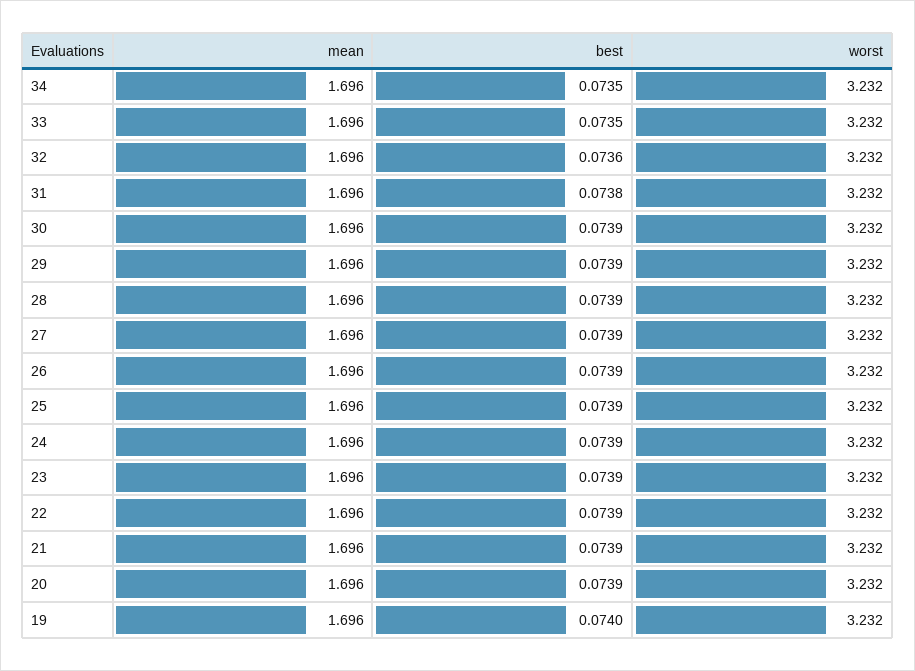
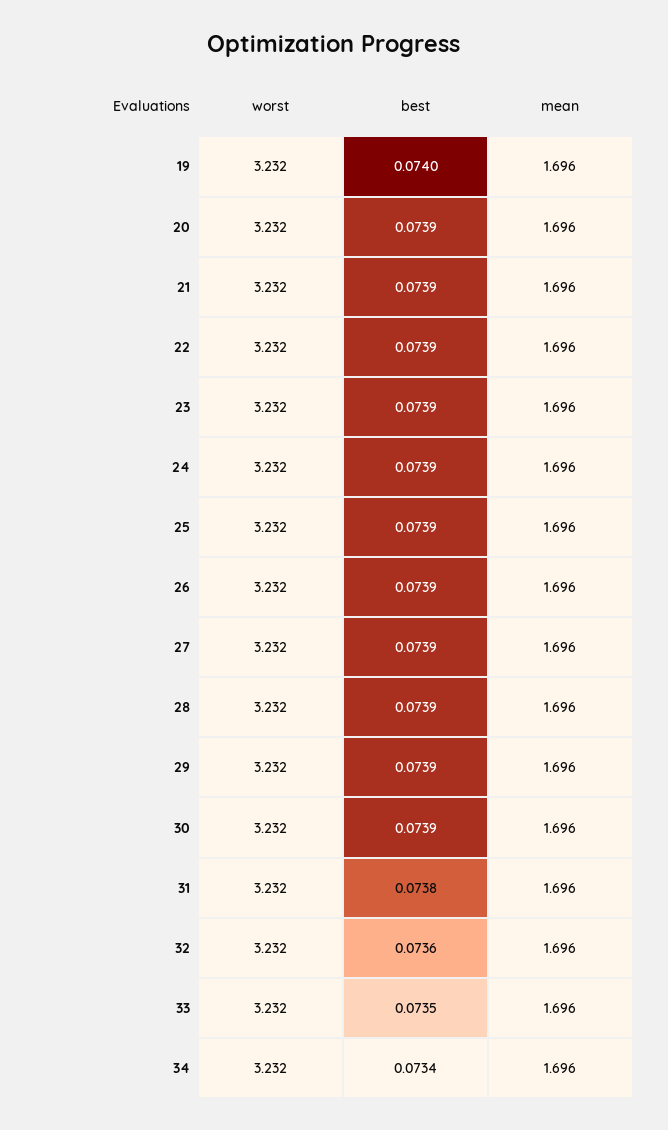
  {
    "mean": {
      "34": 1.696,
      "33": 1.696,
      "32": 1.696,
      "31": 1.696,
      "30": 1.696,
      "29": 1.696,
      "28": 1.696,
      "27": 1.696,
      "26": 1.696,
      "25": 1.696,
      "24": 1.696,
      "23": 1.696,
      "22": 1.696,
      "21": 1.696,
      "20": 1.696,
      "19": 1.696
    },
    "best": {
-     "34": 0.0735,
+     "34": 0.0734,
      "33": 0.0735,
      "32": 0.0736,
      "31": 0.0738,
      "30": 0.0739,
      "29": 0.0739,
      "28": 0.0739,
      "27": 0.0739,
      "26": 0.0739,
      "25": 0.0739,
      "24": 0.0739,
      "23": 0.0739,
      "22": 0.0739,
      "21": 0.0739,
      "20": 0.0739,
      "19": 0.074
    },
    "worst": {
      "34": 3.232,
      "33": 3.232,
      "32": 3.232,
      "31": 3.232,
      "30": 3.232,
      "29": 3.232,
      "28": 3.232,
      "27": 3.232,
      "26": 3.232,
      "25": 3.232,
      "24": 3.232,
      "23": 3.232,
      "22": 3.232,
      "21": 3.232,
      "20": 3.232,
      "19": 3.232
    }
  }

